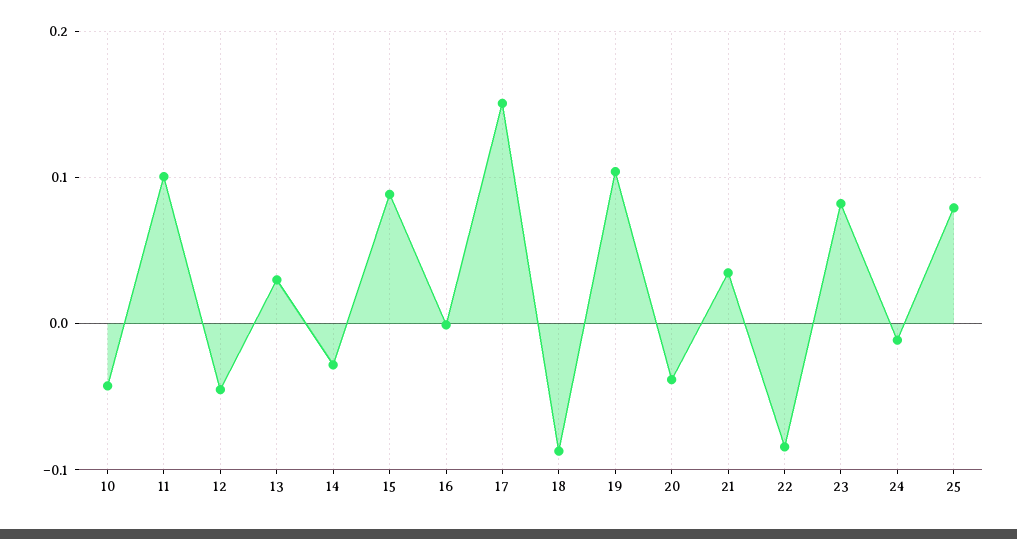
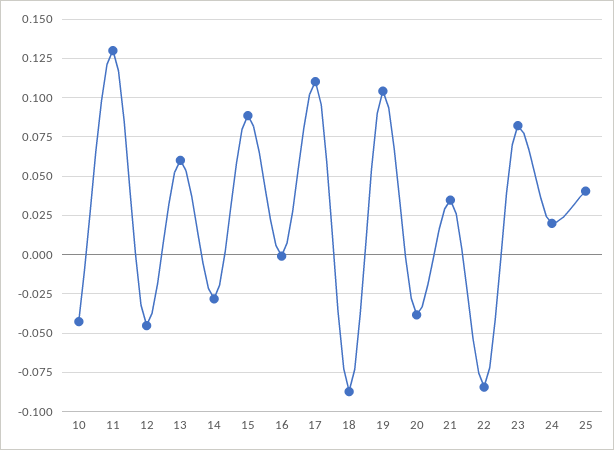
  {
    "10": -0.045,
-   "11": 0.1,
+   "11": 0.13,
    "12": -0.045,
-   "13": 0.03,
+   "13": 0.06,
    "14": -0.03,
    "15": 0.09,
    "16": 0,
-   "17": 0.15,
+   "17": 0.11,
    "18": -0.085,
    "19": 0.105,
    "20": -0.04,
    "21": 0.035,
    "22": -0.085,
    "23": 0.08,
-   "24": -0.01,
+   "24": 0.02,
-   "25": 0.08
+   "25": 0.04
  }

